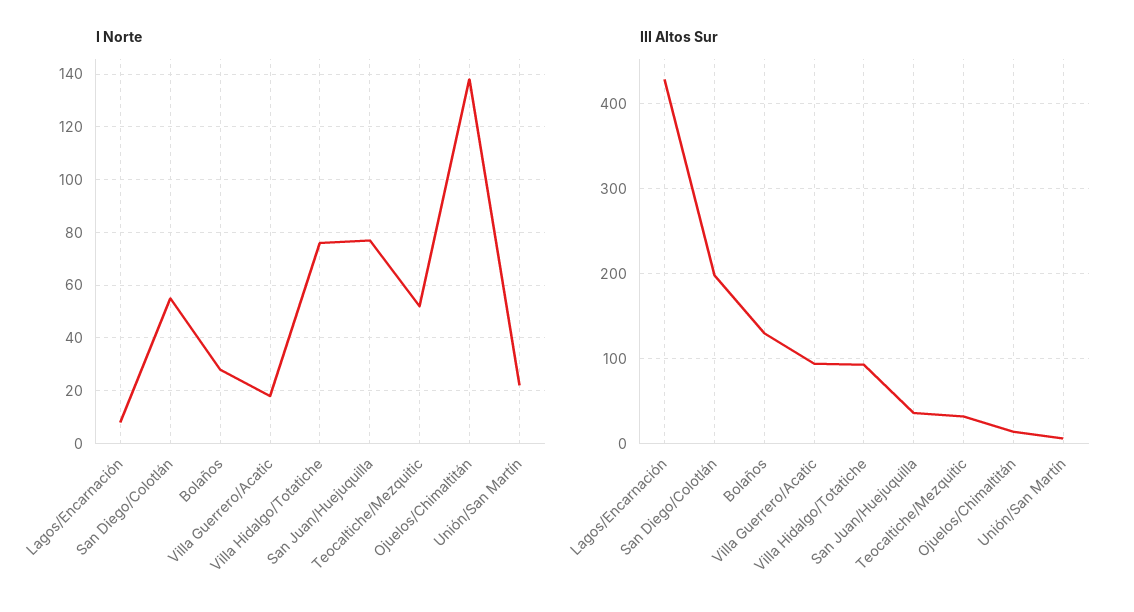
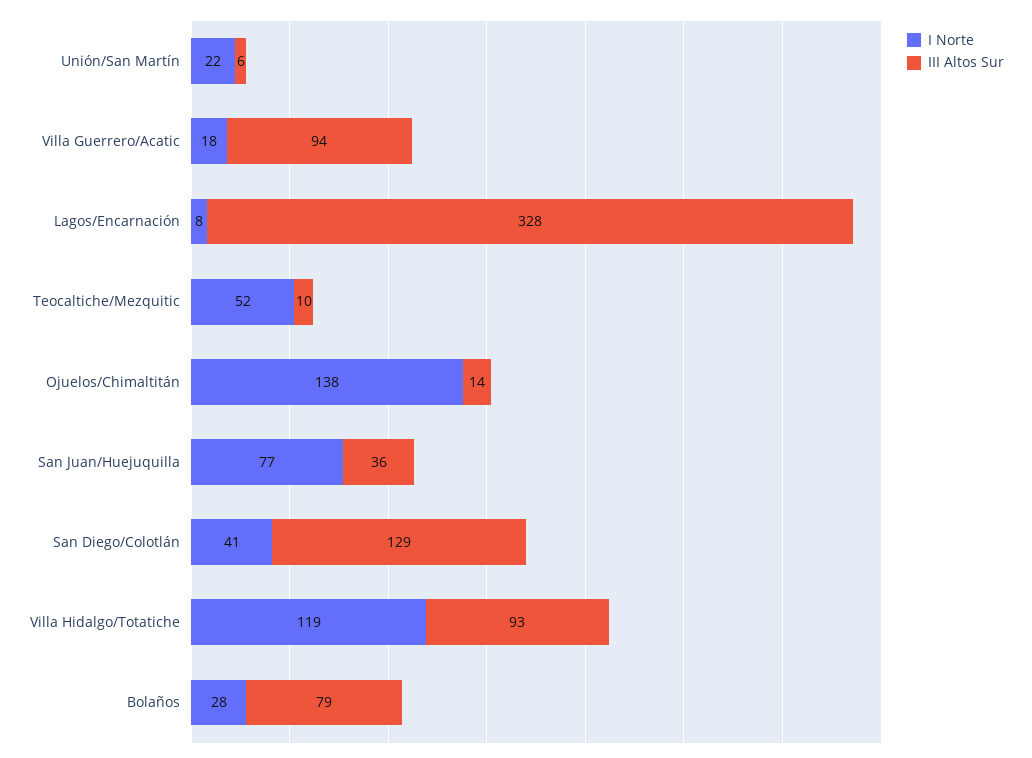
  {
    "I Norte": {
      "Lagos/Encarnación": 8,
-     "San Diego/Colotlán": 55,
+     "San Diego/Colotlán": 41,
      "Bolaños": 28,
      "Villa Guerrero/Acatic": 18,
-     "Villa Hidalgo/Totatiche": 75,
+     "Villa Hidalgo/Totatiche": 119,
      "San Juan/Huejuquilla": 77,
      "Teocaltiche/Mezquitic": 52,
      "Ojuelos/Chimaltitán": 138,
      "Unión/San Martín": 22
    },
    "III Altos Sur": {
-     "Lagos/Encarnación": 430,
+     "Lagos/Encarnación": 328,
-     "San Diego/Colotlán": 200,
+     "San Diego/Colotlán": 129,
-     "Bolaños": 130,
+     "Bolaños": 79,
      "Villa Guerrero/Acatic": 94,
      "Villa Hidalgo/Totatiche": 93,
      "San Juan/Huejuquilla": 36,
-     "Teocaltiche/Mezquitic": 30,
+     "Teocaltiche/Mezquitic": 10,
      "Ojuelos/Chimaltitán": 14,
      "Unión/San Martín": 6
    }
  }

